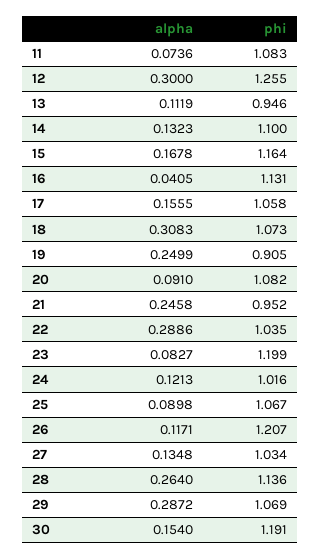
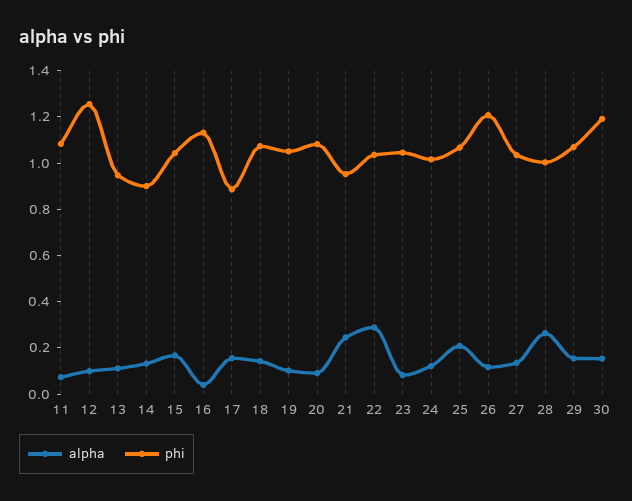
  {
    "alpha": {
      "11": 0.0736,
-     "12": 0.3,
+     "12": 0.1,
      "13": 0.1119,
      "14": 0.1323,
      "15": 0.1678,
      "16": 0.0405,
      "17": 0.1555,
-     "18": 0.3083,
+     "18": 0.15,
-     "19": 0.2499,
+     "19": 0.1,
      "20": 0.091,
      "21": 0.2458,
      "22": 0.2886,
      "23": 0.0827,
      "24": 0.1213,
-     "25": 0.0898,
+     "25": 0.2,
      "26": 0.1171,
      "27": 0.1348,
      "28": 0.264,
-     "29": 0.2872,
+     "29": 0.15,
      "30": 0.154
    },
    "phi": {
      "11": 1.083,
      "12": 1.255,
      "13": 0.946,
-     "14": 1.1,
+     "14": 0.9,
-     "15": 1.164,
+     "15": 1.05,
      "16": 1.131,
-     "17": 1.058,
+     "17": 0.9,
      "18": 1.073,
-     "19": 0.905,
+     "19": 1.05,
      "20": 1.082,
      "21": 0.952,
      "22": 1.035,
-     "23": 1.199,
+     "23": 1.05,
      "24": 1.016,
      "25": 1.067,
      "26": 1.207,
      "27": 1.034,
-     "28": 1.136,
+     "28": 1,
      "29": 1.069,
      "30": 1.191
    }
  }

